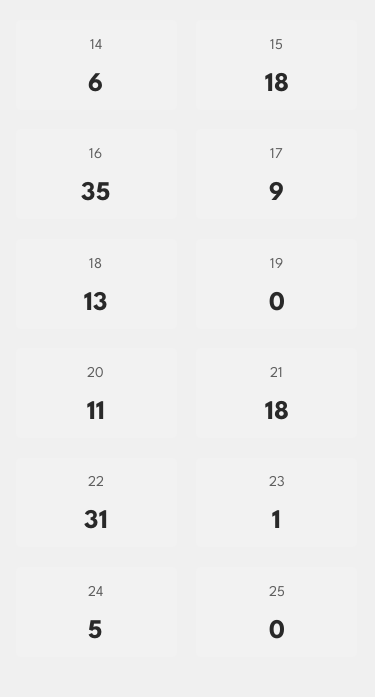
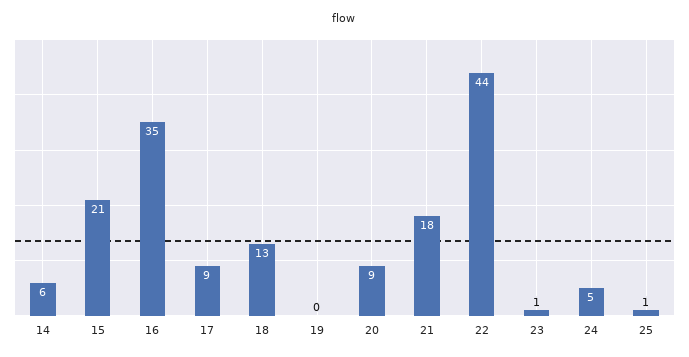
  {
    "14": 6,
-   "15": 18,
+   "15": 21,
    "16": 35,
    "17": 9,
    "18": 13,
    "19": 0,
-   "20": 11,
+   "20": 9,
    "21": 18,
-   "22": 31,
+   "22": 44,
    "23": 1,
    "24": 5,
-   "25": 0
+   "25": 1
  }

